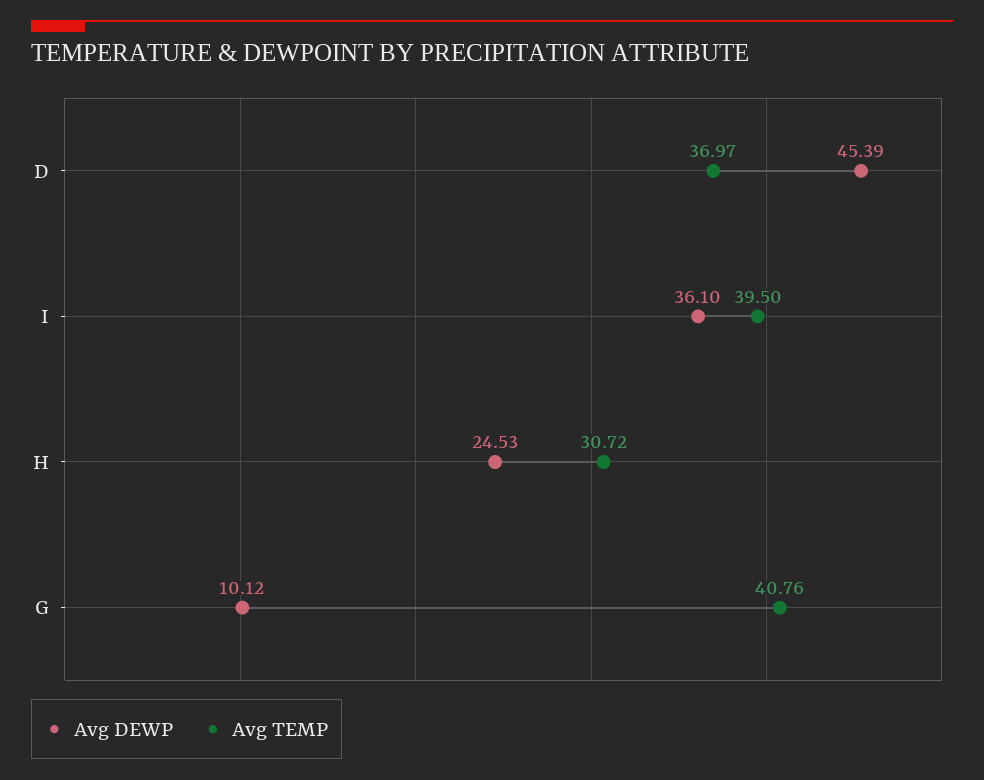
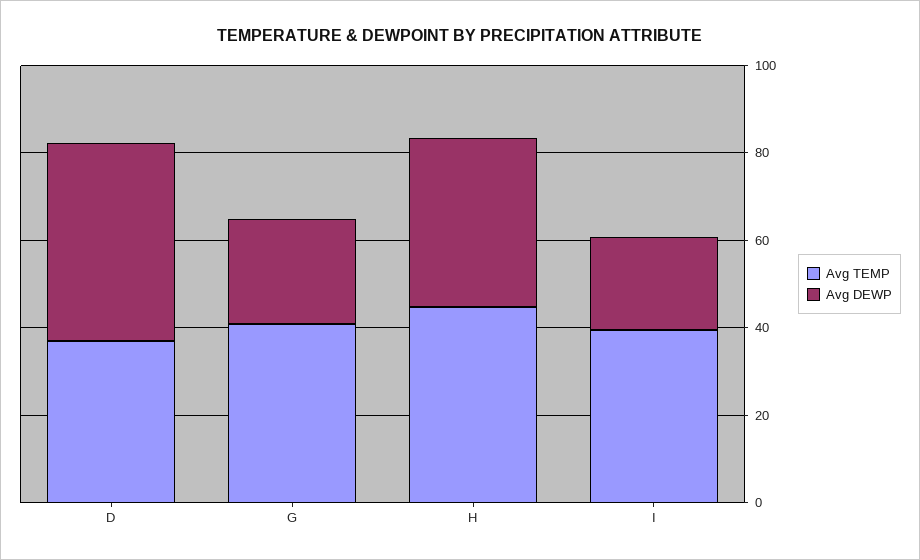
  {
    "Avg DEWP": {
      "D": 45.39,
-     "I": 36.1,
+     "I": 20,
-     "H": 24.53,
+     "H": 40,
-     "G": 10.12
+     "G": 25
    },
    "Avg TEMP": {
      "D": 36.97,
      "I": 39.5,
-     "H": 30.72,
+     "H": 45,
      "G": 40.76
    }
  }

